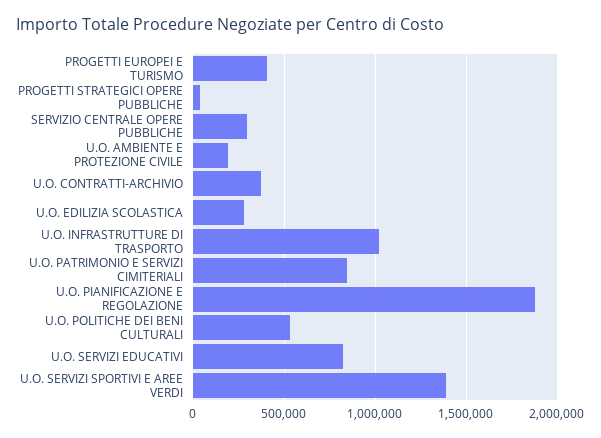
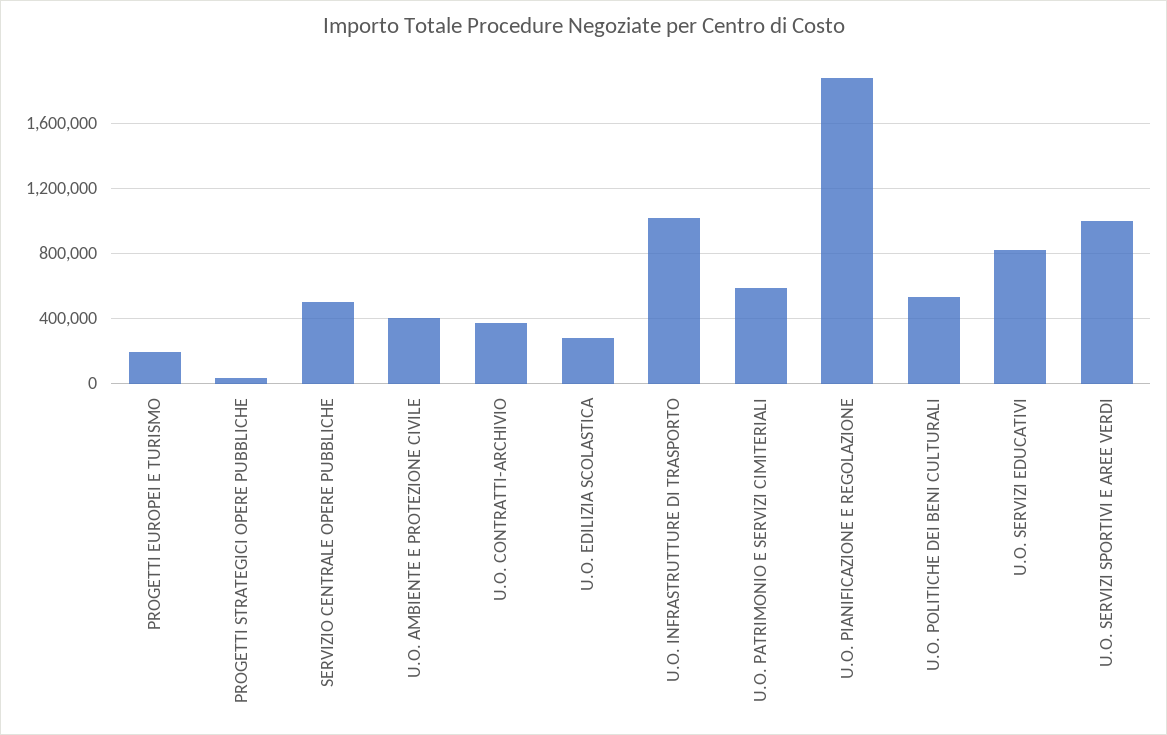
  {
-   "PROGETTI EUROPEI E TURISMO": 400000,
+   "PROGETTI EUROPEI E TURISMO": 200000,
    "PROGETTI STRATEGICI OPERE PUBBLICHE": 50000,
-   "SERVIZIO CENTRALE OPERE PUBBLICHE": 300000,
+   "SERVIZIO CENTRALE OPERE PUBBLICHE": 500000,
-   "U.O. AMBIENTE E PROTEZIONE CIVILE": 200000,
+   "U.O. AMBIENTE E PROTEZIONE CIVILE": 400000,
    "U.O. CONTRATTI-ARCHIVIO": 350000,
    "U.O. EDILIZIA SCOLASTICA": 300000,
    "U.O. INFRASTRUTTURE DI TRASPORTO": 1000000,
-   "U.O. PATRIMONIO E SERVIZI CIMITERIALI": 850000,
+   "U.O. PATRIMONIO E SERVIZI CIMITERIALI": 600000,
    "U.O. PIANIFICAZIONE E REGOLAZIONE": 1900000,
    "U.O. POLITICHE DEI BENI CULTURALI": 550000,
    "U.O. SERVIZI EDUCATIVI": 800000,
-   "U.O. SERVIZI SPORTIVI E AREE VERDI": 1400000
+   "U.O. SERVIZI SPORTIVI E AREE VERDI": 1000000
  }

